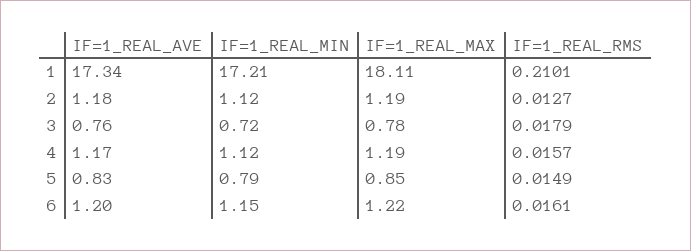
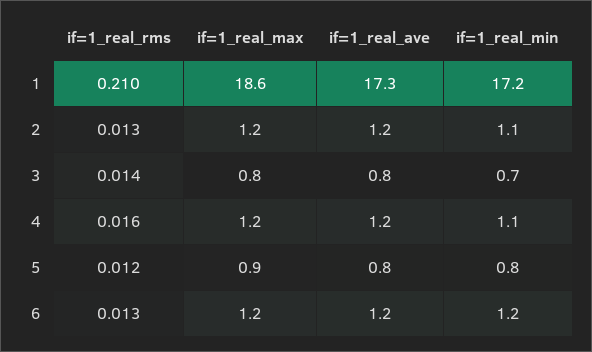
  {
    "IF=1_REAL_AVE": {
      "1": 17.34,
      "2": 1.18,
      "3": 0.76,
      "4": 1.17,
      "5": 0.83,
      "6": 1.2
    },
    "IF=1_REAL_MIN": {
      "1": 17.21,
      "2": 1.12,
      "3": 0.72,
      "4": 1.12,
      "5": 0.79,
      "6": 1.15
    },
    "IF=1_REAL_MAX": {
-     "1": 18.11,
+     "1": 18.6,
      "2": 1.19,
      "3": 0.78,
      "4": 1.19,
      "5": 0.85,
      "6": 1.22
    },
    "IF=1_REAL_RMS": {
      "1": 0.2101,
      "2": 0.0127,
-     "3": 0.0179,
+     "3": 0.014,
      "4": 0.0157,
-     "5": 0.0149,
+     "5": 0.012,
-     "6": 0.0161
+     "6": 0.013
    }
  }

